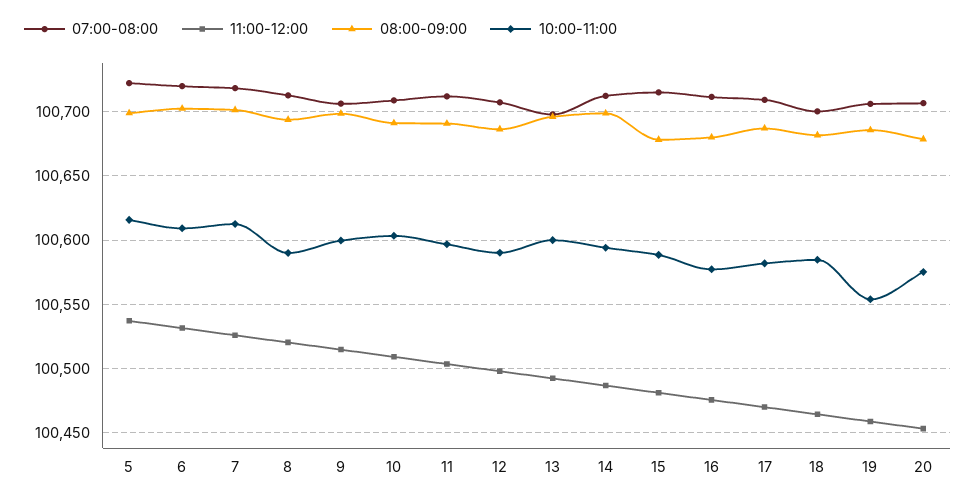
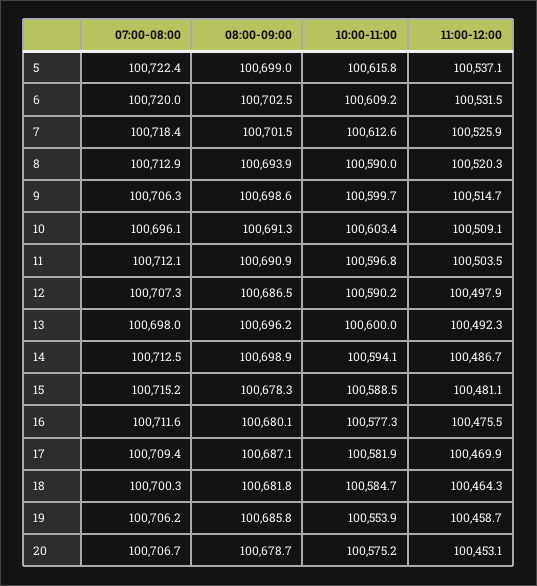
  {
    "07:00-08:00": {
      "5": 100722.4,
      "6": 100720,
      "7": 100718.4,
      "8": 100712.9,
      "9": 100706.3,
-     "10": 100710,
+     "10": 100696.1,
      "11": 100712.1,
      "12": 100707.3,
      "13": 100698,
      "14": 100712.5,
      "15": 100715.2,
      "16": 100711.6,
      "17": 100709.4,
      "18": 100700.3,
      "19": 100706.2,
      "20": 100706.7
    },
    "11:00-12:00": {
      "5": 100537.1,
      "6": 100531.5,
      "7": 100525.9,
      "8": 100520.3,
      "9": 100514.7,
      "10": 100509.1,
      "11": 100503.5,
      "12": 100497.9,
      "13": 100492.3,
      "14": 100486.7,
      "15": 100481.1,
      "16": 100475.5,
      "17": 100469.9,
      "18": 100464.3,
      "19": 100458.7,
      "20": 100453.1
    },
    "08:00-09:00": {
      "5": 100699,
      "6": 100702.5,
      "7": 100701.5,
      "8": 100693.9,
      "9": 100698.6,
      "10": 100691.3,
      "11": 100690.9,
      "12": 100686.5,
      "13": 100696.2,
      "14": 100698.9,
      "15": 100678.3,
      "16": 100680.1,
      "17": 100687.1,
      "18": 100681.8,
      "19": 100685.8,
      "20": 100678.7
    },
    "10:00-11:00": {
      "5": 100615.8,
      "6": 100609.2,
      "7": 100612.6,
      "8": 100590,
      "9": 100599.7,
      "10": 100603.4,
      "11": 100596.8,
      "12": 100590.2,
      "13": 100600,
      "14": 100594.1,
      "15": 100588.5,
      "16": 100577.3,
      "17": 100581.9,
      "18": 100584.7,
      "19": 100553.9,
      "20": 100575.2
    }
  }

